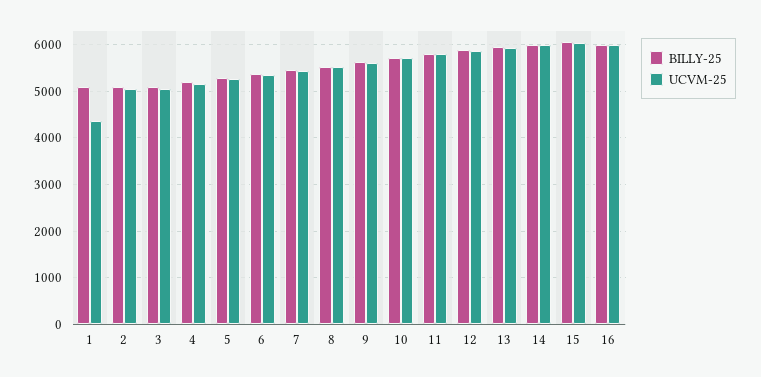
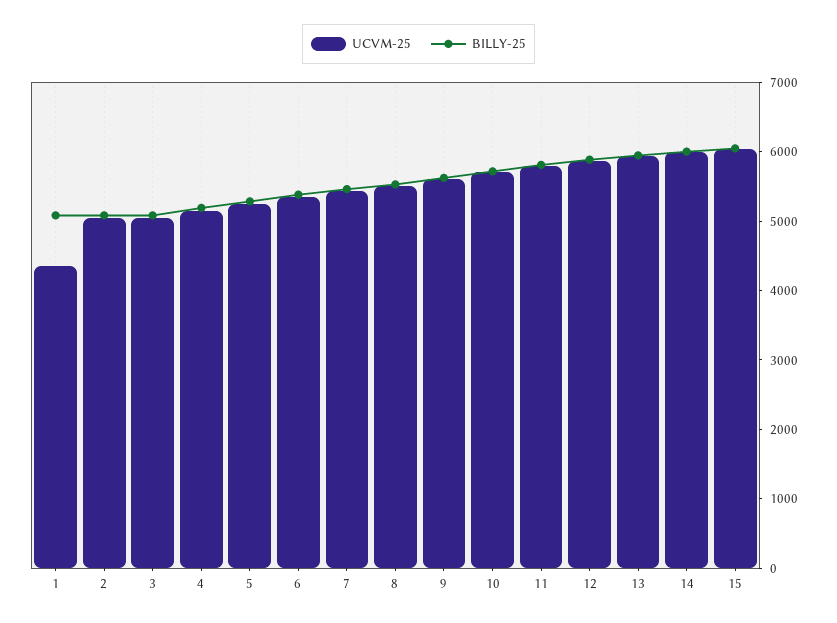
  {
    "BILLY-25": {
      "1": 5000,
      "2": 5000,
      "3": 5000,
      "4": 5200,
      "5": 5200,
      "6": 5400,
      "7": 5400,
      "8": 5600,
      "9": 5600,
      "10": 5800,
      "11": 5800,
      "12": 5800,
      "13": 6000,
      "14": 6000,
-     "15": 6000,
+     "15": 6000
-     "16": 6000
    },
    "UCVM-25": {
      "1": 4400,
      "2": 5000,
      "3": 5000,
      "4": 5200,
      "5": 5200,
      "6": 5400,
      "7": 5400,
      "8": 5600,
      "9": 5600,
      "10": 5800,
      "11": 5800,
      "12": 5800,
      "13": 6000,
      "14": 6000,
-     "15": 6000,
+     "15": 6000
-     "16": 6000
    }
  }

